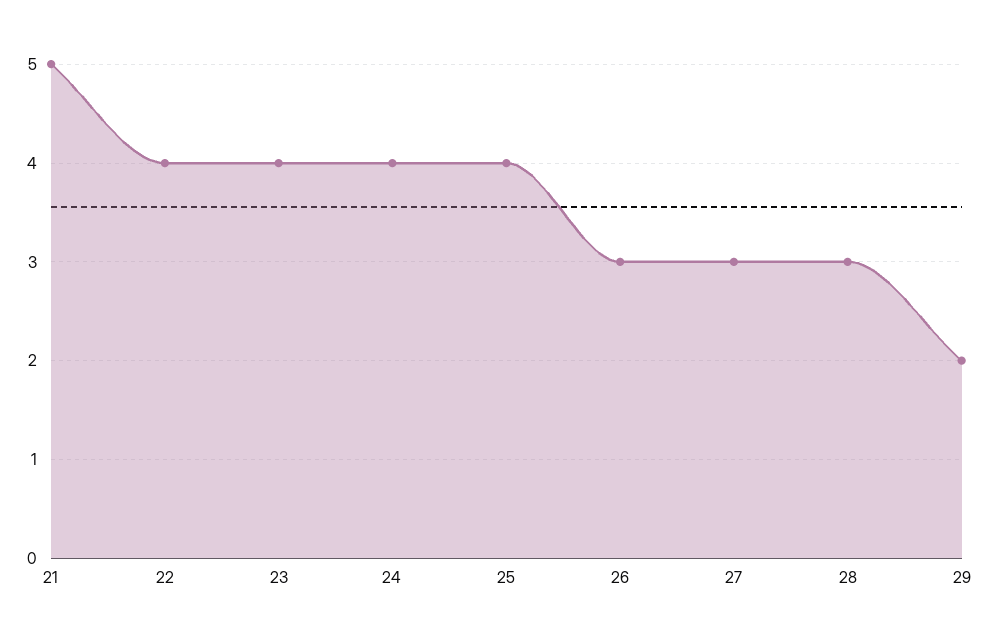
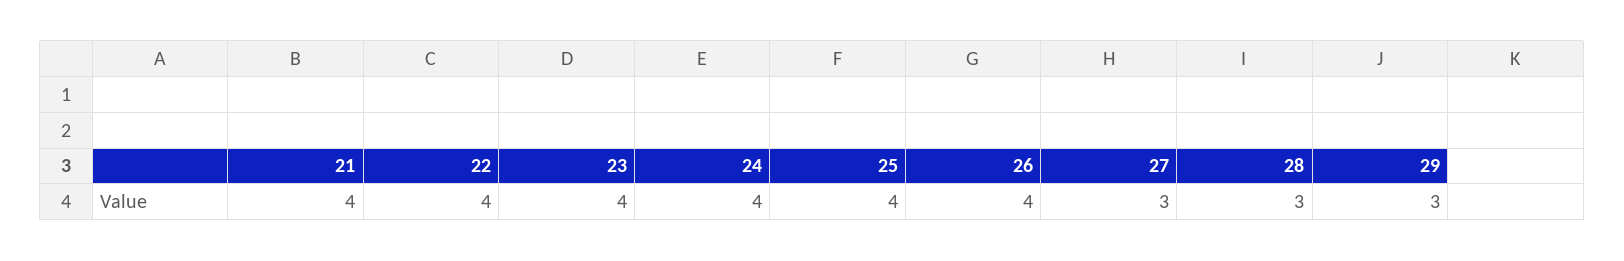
  {
-   "21": 5,
+   "21": 4,
    "22": 4,
    "23": 4,
    "24": 4,
    "25": 4,
-   "26": 3,
+   "26": 4,
    "27": 3,
    "28": 3,
-   "29": 2
+   "29": 3
  }

